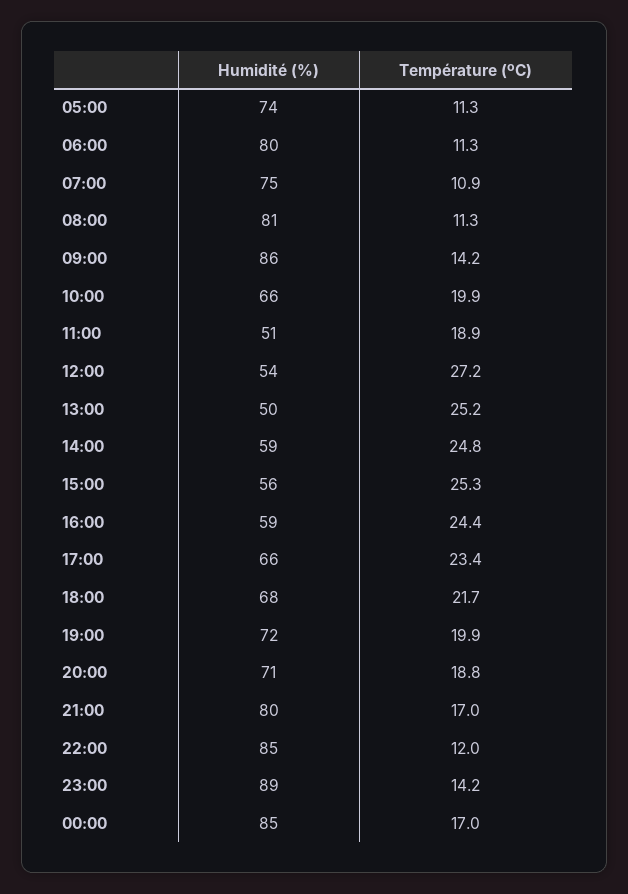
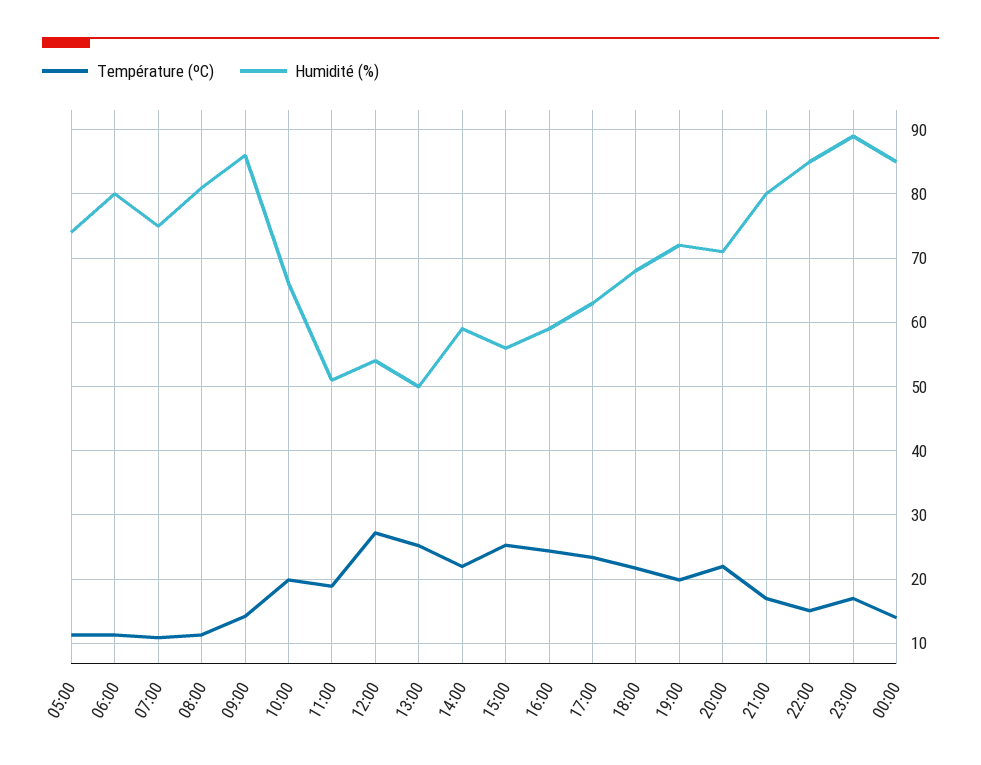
  {
    "Humidité (%)": {
      "05:00": 74,
      "06:00": 80,
      "07:00": 75,
      "08:00": 81,
      "09:00": 86,
      "10:00": 66,
      "11:00": 51,
      "12:00": 54,
      "13:00": 50,
      "14:00": 59,
      "15:00": 56,
      "16:00": 59,
-     "17:00": 66,
+     "17:00": 63,
      "18:00": 68,
      "19:00": 72,
      "20:00": 71,
      "21:00": 80,
      "22:00": 85,
      "23:00": 89,
      "00:00": 85
    },
    "Température (ºC)": {
      "05:00": 11.3,
      "06:00": 11.3,
      "07:00": 10.9,
      "08:00": 11.3,
      "09:00": 14.2,
      "10:00": 19.9,
      "11:00": 18.9,
      "12:00": 27.2,
      "13:00": 25.2,
-     "14:00": 24.8,
+     "14:00": 22,
      "15:00": 25.3,
      "16:00": 24.4,
      "17:00": 23.4,
      "18:00": 21.7,
      "19:00": 19.9,
-     "20:00": 18.8,
+     "20:00": 22,
      "21:00": 17,
-     "22:00": 12,
+     "22:00": 15,
-     "23:00": 14.2,
+     "23:00": 17,
-     "00:00": 17
+     "00:00": 14
    }
  }

